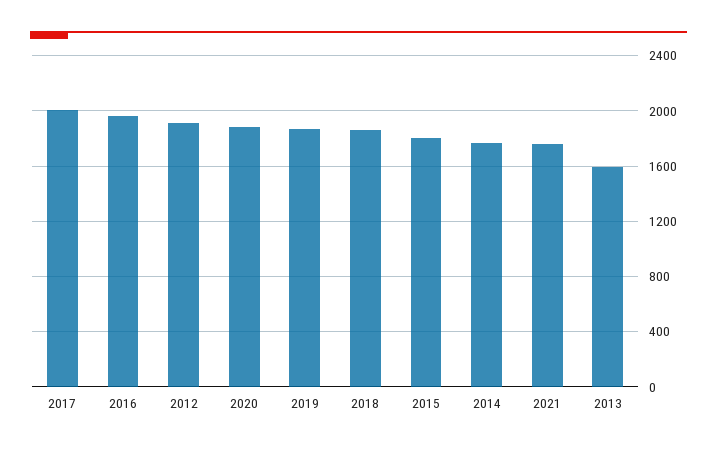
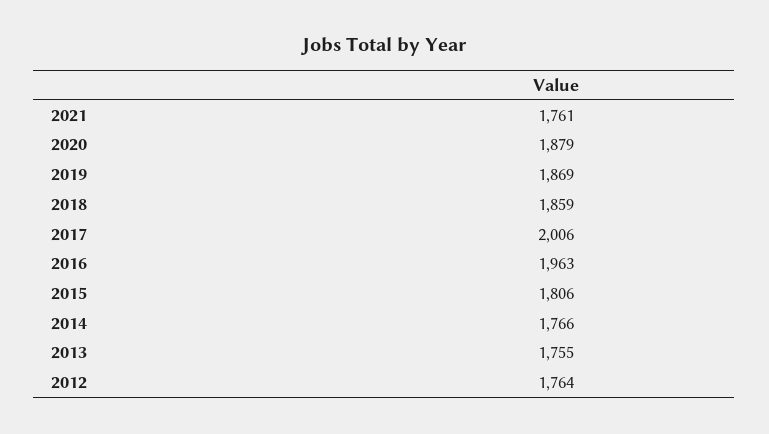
  {
    "2017": 2006,
    "2016": 1963,
-   "2012": 1900,
+   "2012": 1764,
    "2020": 1879,
    "2019": 1869,
    "2018": 1859,
    "2015": 1806,
    "2014": 1766,
    "2021": 1761,
-   "2013": 1600
+   "2013": 1755
  }

